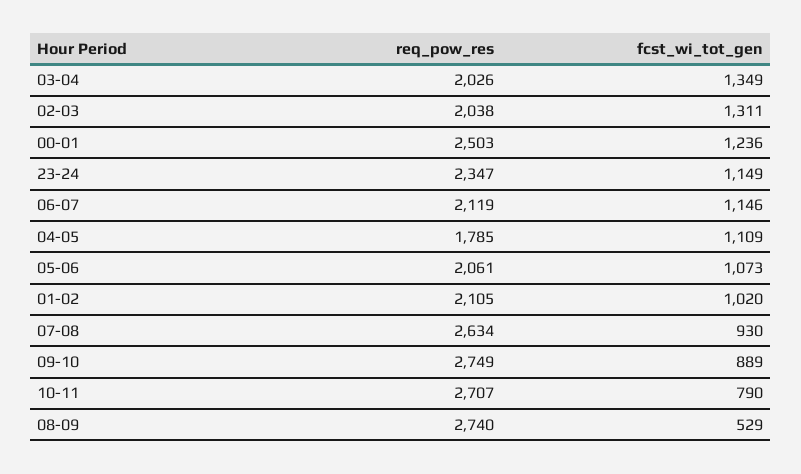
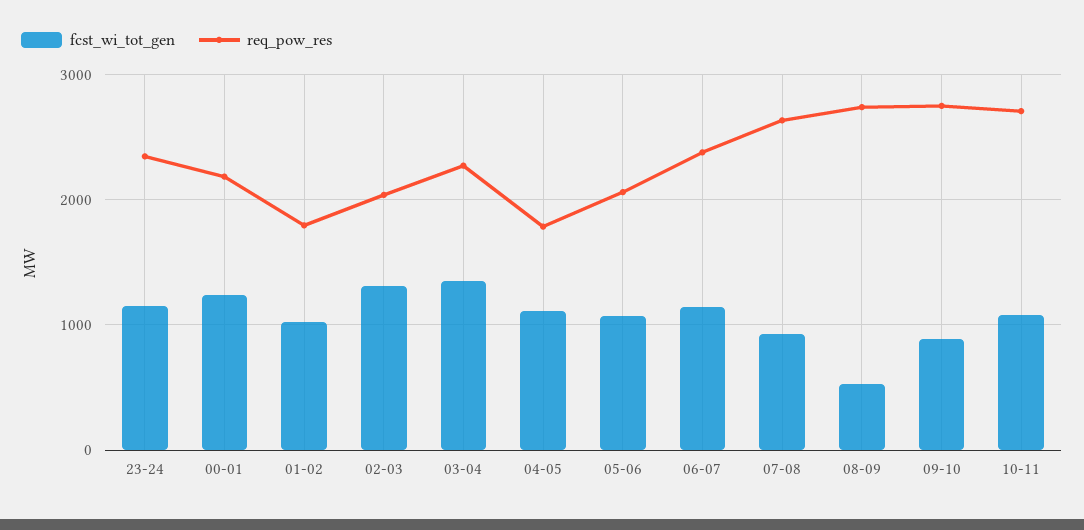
  {
    "req_pow_res": {
-     "03-04": 2026,
+     "03-04": 2300,
      "02-03": 2038,
-     "00-01": 2503,
+     "00-01": 2200,
      "23-24": 2347,
-     "06-07": 2119,
+     "06-07": 2400,
      "04-05": 1785,
      "05-06": 2061,
-     "01-02": 2105,
+     "01-02": 1800,
      "07-08": 2634,
      "09-10": 2749,
      "10-11": 2707,
      "08-09": 2740
    },
    "fcst_wi_tot_gen": {
      "03-04": 1349,
      "02-03": 1311,
      "00-01": 1236,
      "23-24": 1149,
      "06-07": 1146,
      "04-05": 1109,
      "05-06": 1073,
      "01-02": 1020,
      "07-08": 930,
      "09-10": 889,
-     "10-11": 790,
+     "10-11": 1100,
      "08-09": 529
    }
  }

